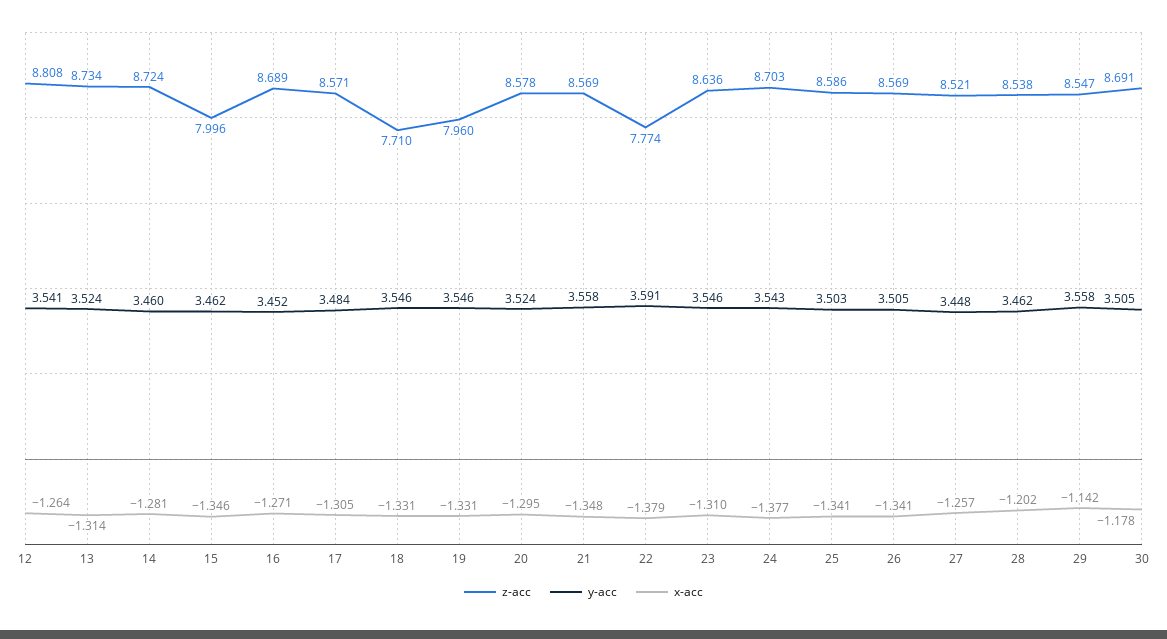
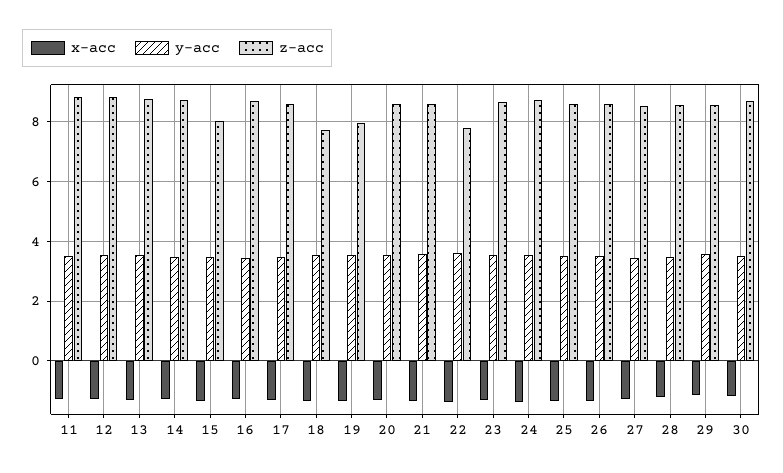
  {
    "z-acc": {
      "12": 8.808,
      "13": 8.734,
      "14": 8.724,
      "15": 7.996,
      "16": 8.689,
      "17": 8.571,
      "18": 7.71,
      "19": 7.96,
      "20": 8.578,
      "21": 8.569,
      "22": 7.774,
      "23": 8.636,
      "24": 8.703,
      "25": 8.586,
      "26": 8.569,
      "27": 8.521,
      "28": 8.538,
      "29": 8.547,
-     "30": 8.691
+     "30": 8.691,
+     "11": 8.75
    },
    "y-acc": {
      "12": 3.541,
      "13": 3.524,
      "14": 3.46,
      "15": 3.462,
      "16": 3.452,
      "17": 3.484,
      "18": 3.546,
      "19": 3.546,
      "20": 3.524,
      "21": 3.558,
      "22": 3.591,
      "23": 3.546,
      "24": 3.543,
      "25": 3.503,
      "26": 3.505,
      "27": 3.448,
      "28": 3.462,
      "29": 3.558,
-     "30": 3.505
+     "30": 3.505,
+     "11": 3.5
    },
    "x-acc": {
      "12": -1.264,
      "13": -1.314,
      "14": -1.281,
      "15": -1.346,
      "16": -1.271,
      "17": -1.305,
      "18": -1.331,
      "19": -1.331,
      "20": -1.295,
      "21": -1.348,
      "22": -1.379,
      "23": -1.31,
      "24": -1.377,
      "25": -1.341,
      "26": -1.341,
      "27": -1.257,
      "28": -1.202,
      "29": -1.142,
-     "30": -1.178
+     "30": -1.178,
+     "11": -1.25
    }
  }

